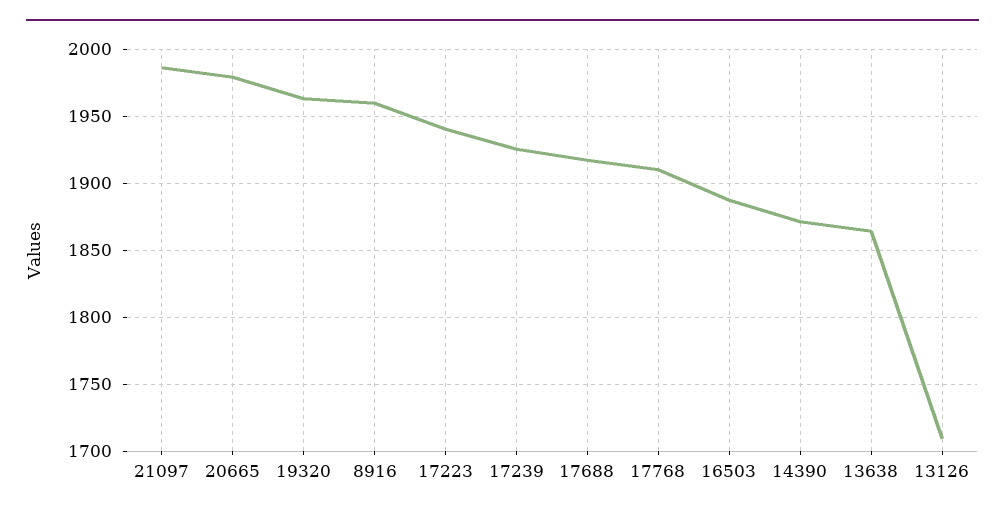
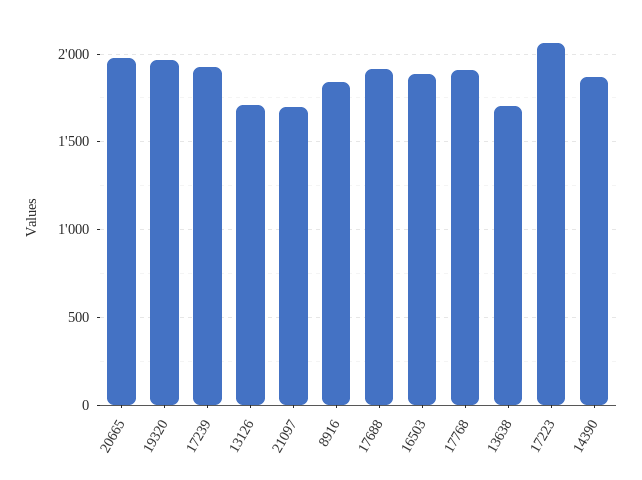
  {
-   "21097": 1985,
+   "21097": 1700,
    "20665": 1980,
    "19320": 1965,
-   "8916": 1960,
+   "8916": 1850,
-   "17223": 1940,
+   "17223": 2050,
    "17239": 1925,
    "17688": 1915,
    "17768": 1910,
    "16503": 1885,
    "14390": 1870,
-   "13638": 1865,
+   "13638": 1700,
    "13126": 1710
  }

